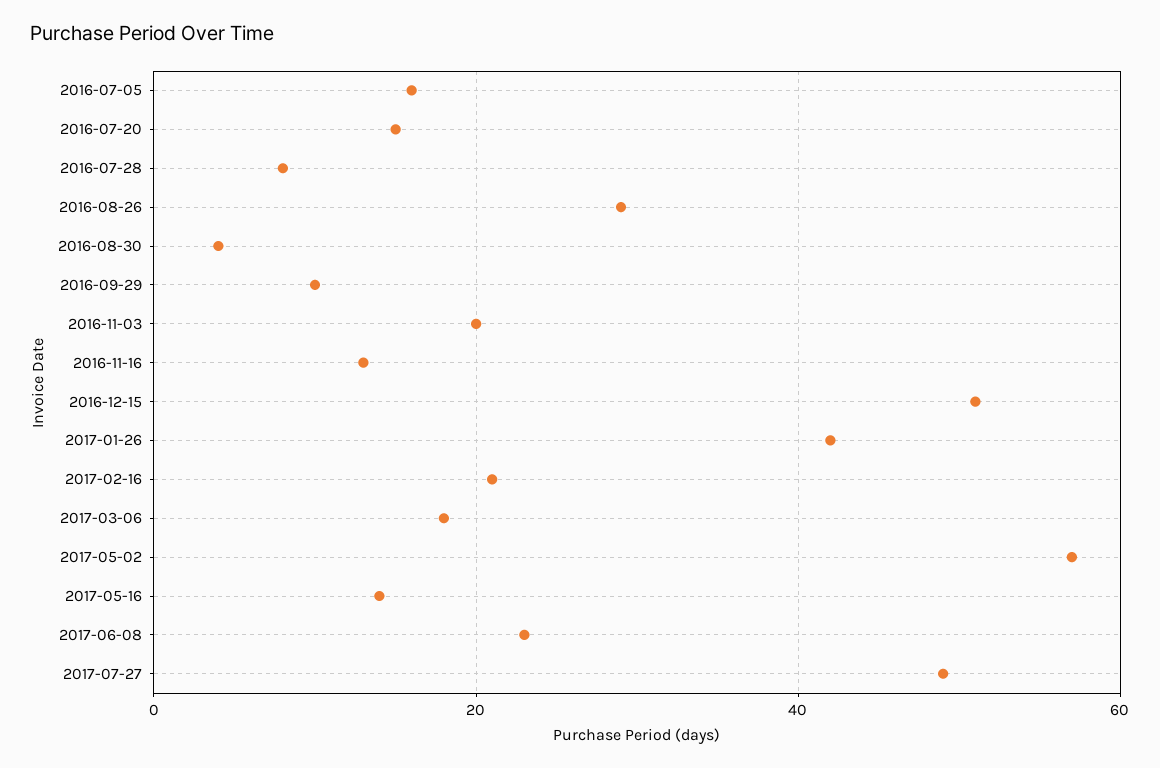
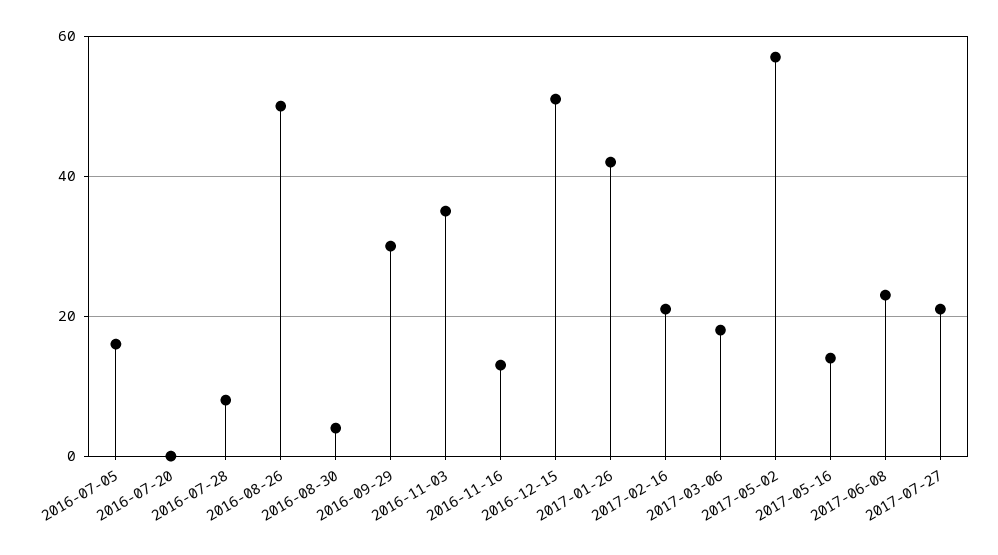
  {
    "2016-07-05": 15,
-   "2016-07-20": 15,
+   "2016-07-20": 0,
    "2016-07-28": 10,
-   "2016-08-26": 30,
+   "2016-08-26": 50,
    "2016-08-30": 5,
-   "2016-09-29": 10,
+   "2016-09-29": 30,
-   "2016-11-03": 20,
+   "2016-11-03": 35,
    "2016-11-16": 15,
    "2016-12-15": 50,
    "2017-01-26": 40,
    "2017-02-16": 20,
    "2017-03-06": 20,
    "2017-05-02": 55,
    "2017-05-16": 15,
    "2017-06-08": 25,
-   "2017-07-27": 50
+   "2017-07-27": 20
  }

